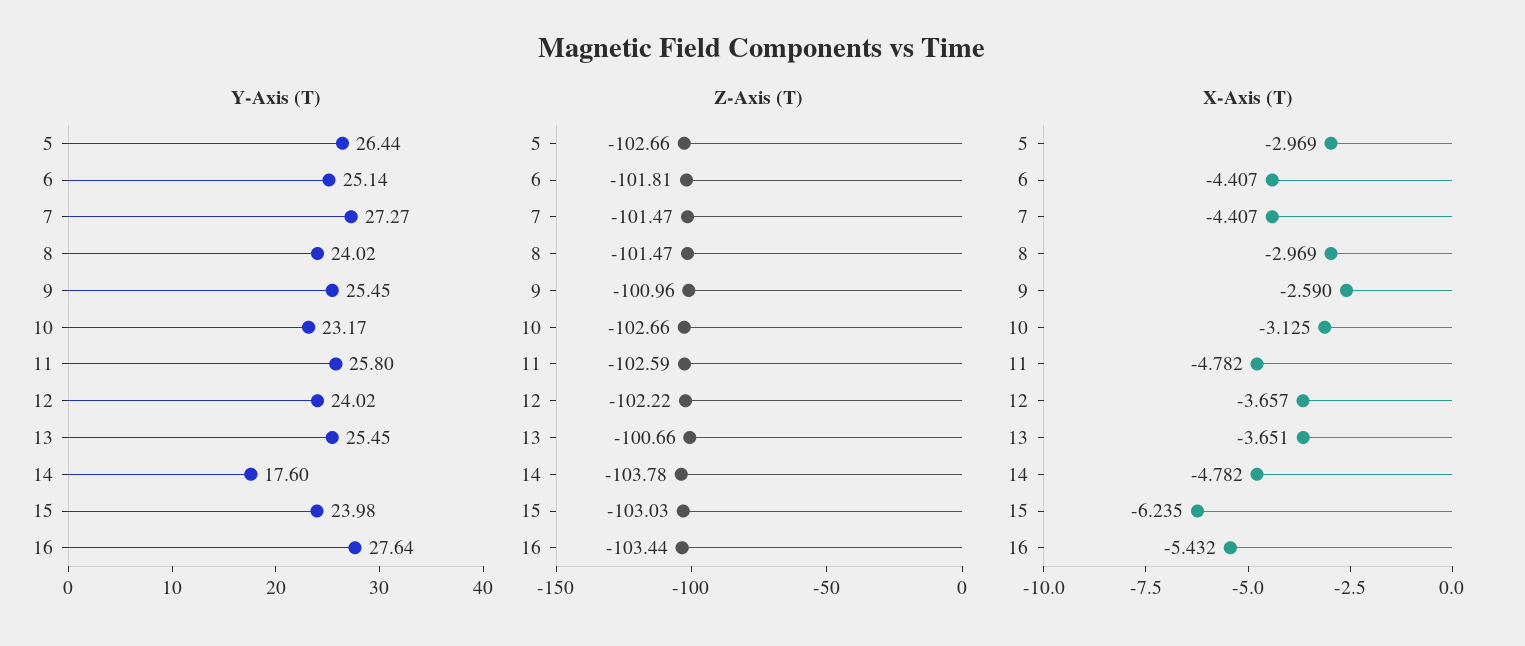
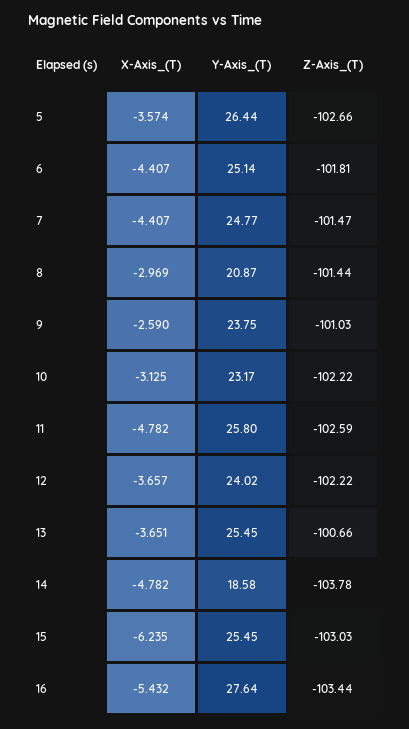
  {
    "Y-Axis (T)": {
      "5": 26.44,
      "6": 25.14,
-     "7": 27.27,
+     "7": 24.77,
-     "8": 24.02,
+     "8": 20.87,
-     "9": 25.45,
+     "9": 23.75,
      "10": 23.17,
      "11": 25.8,
      "12": 24.02,
      "13": 25.45,
-     "14": 17.6,
+     "14": 18.58,
-     "15": 23.98,
+     "15": 25.45,
      "16": 27.64
    },
    "Z-Axis (T)": {
      "5": -102.66,
      "6": -101.81,
      "7": -101.47,
-     "8": -101.47,
+     "8": -101.44,
-     "9": -100.96,
+     "9": -101.03,
-     "10": -102.66,
+     "10": -102.22,
      "11": -102.59,
      "12": -102.22,
      "13": -100.66,
      "14": -103.78,
      "15": -103.03,
      "16": -103.44
    },
    "X-Axis (T)": {
-     "5": -2.969,
+     "5": -3.574,
      "6": -4.407,
      "7": -4.407,
      "8": -2.969,
      "9": -2.59,
      "10": -3.125,
      "11": -4.782,
      "12": -3.657,
      "13": -3.651,
      "14": -4.782,
      "15": -6.235,
      "16": -5.432
    }
  }

